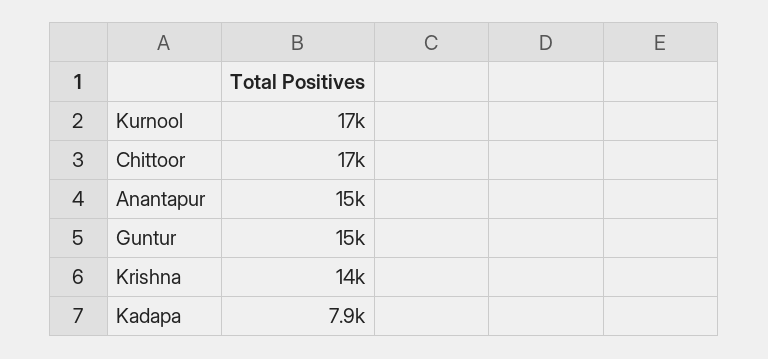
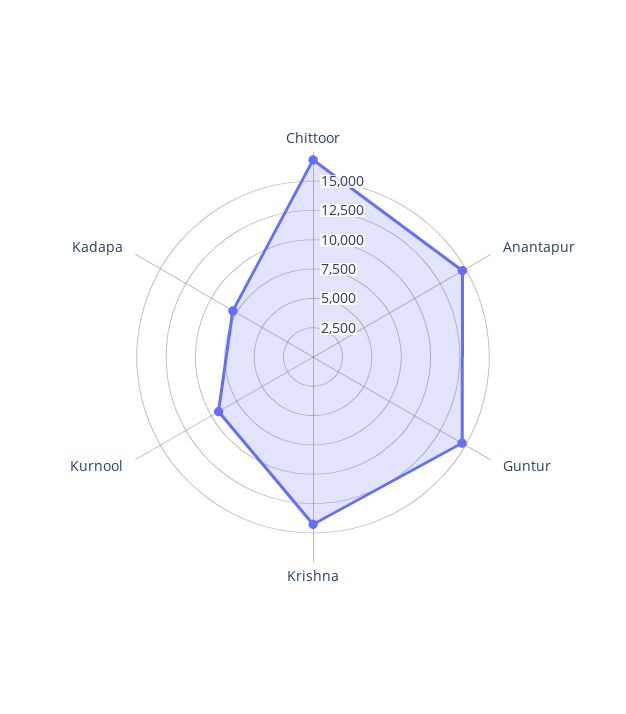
  {
-   "Kurnool": 17000,
+   "Kurnool": 10000,
    "Chittoor": 17000,
    "Anantapur": 15000,
    "Guntur": 15000,
    "Krishna": 14000,
    "Kadapa": 7900
  }

